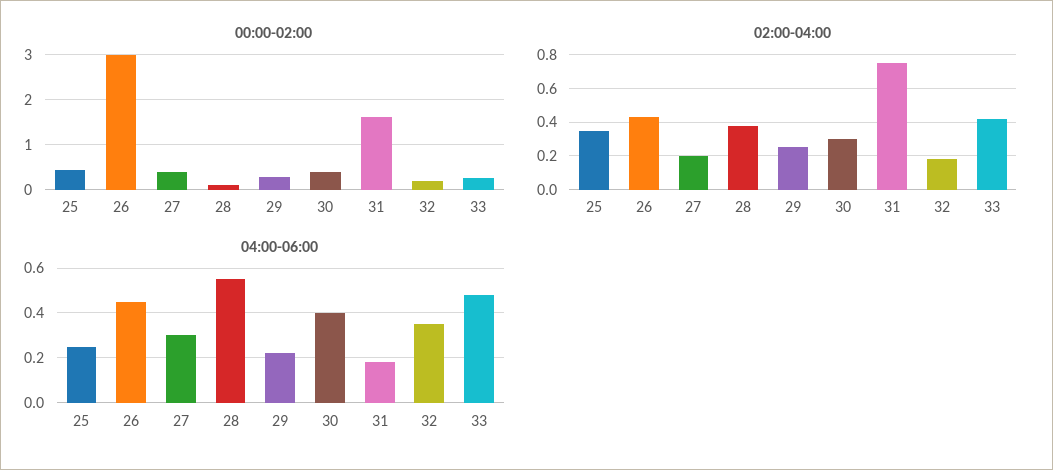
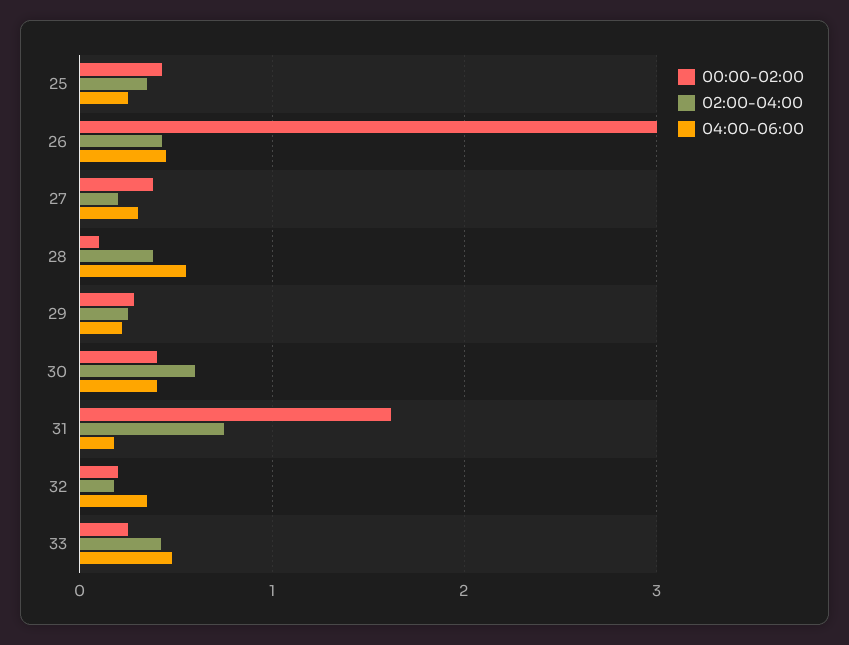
  {
    "00:00-02:00": {
      "25": 0.4,
      "26": 3,
      "27": 0.4,
      "28": 0.1,
      "29": 0.3,
      "30": 0.4,
      "31": 1.6,
      "32": 0.2,
      "33": 0.3
    },
    "02:00-04:00": {
      "25": 0.35,
      "26": 0.45,
      "27": 0.2,
      "28": 0.4,
      "29": 0.25,
-     "30": 0.3,
+     "30": 0.6,
      "31": 0.75,
      "32": 0.2,
      "33": 0.4
    },
    "04:00-06:00": {
      "25": 0.25,
      "26": 0.45,
      "27": 0.3,
      "28": 0.55,
      "29": 0.2,
      "30": 0.4,
      "31": 0.2,
      "32": 0.35,
      "33": 0.5
    }
  }

